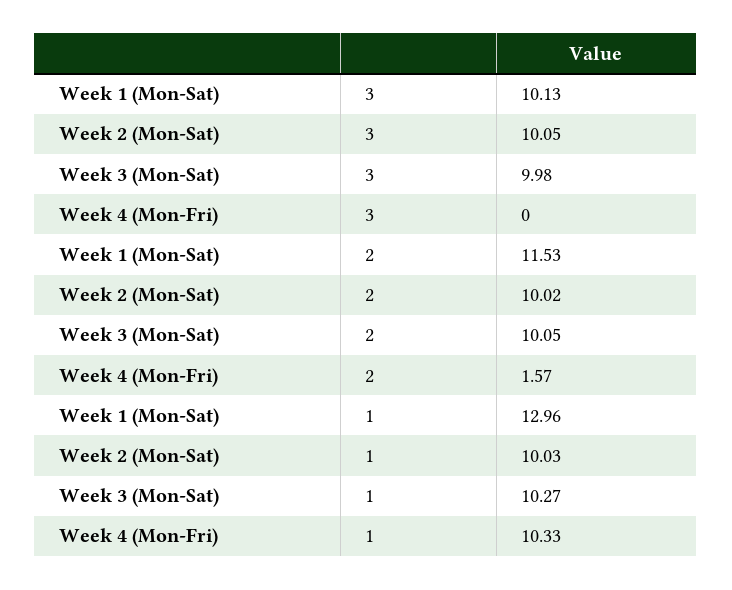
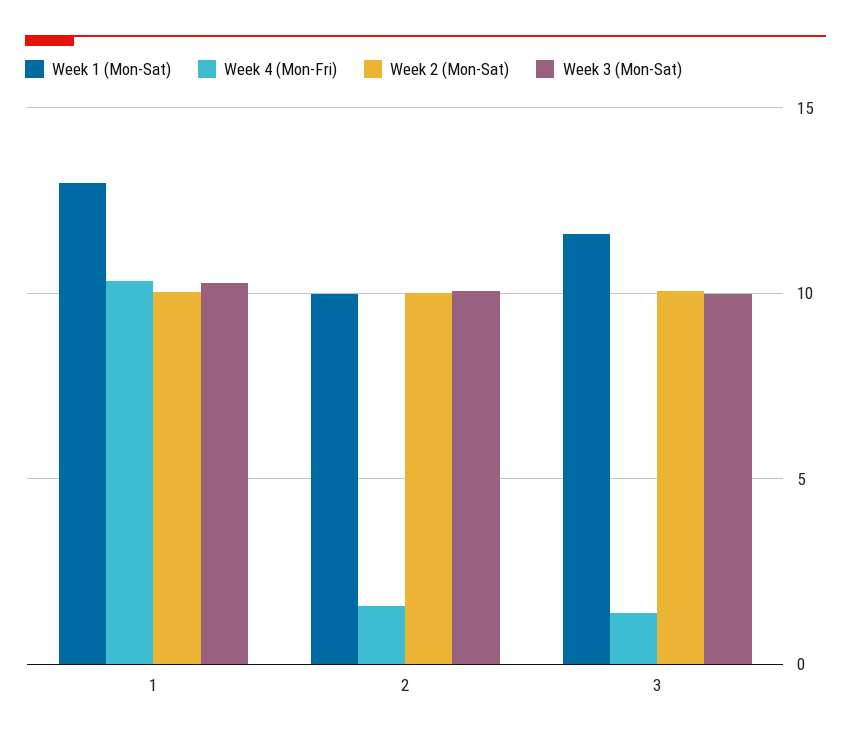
  {
    "Week 1 (Mon-Sat)": {
-     "3": 10.13,
+     "3": 11.5,
-     "2": 11.53,
+     "2": 10,
      "1": 12.96
    },
    "Week 2 (Mon-Sat)": {
      "3": 10.05,
      "2": 10.02,
      "1": 10.03
    },
    "Week 3 (Mon-Sat)": {
      "3": 9.98,
      "2": 10.05,
      "1": 10.27
    },
    "Week 4 (Mon-Fri)": {
-     "3": 0,
+     "3": 1.5,
      "2": 1.57,
      "1": 10.33
    }
  }

